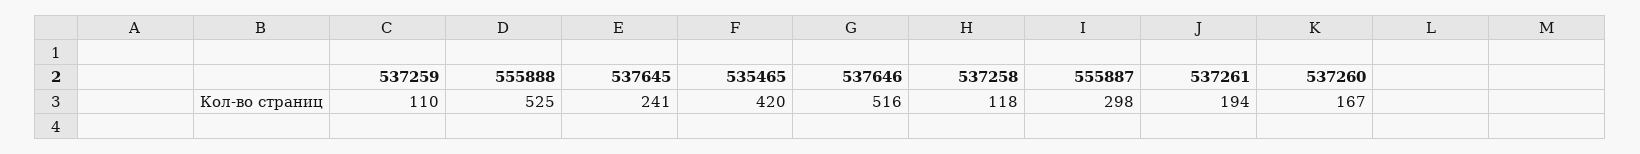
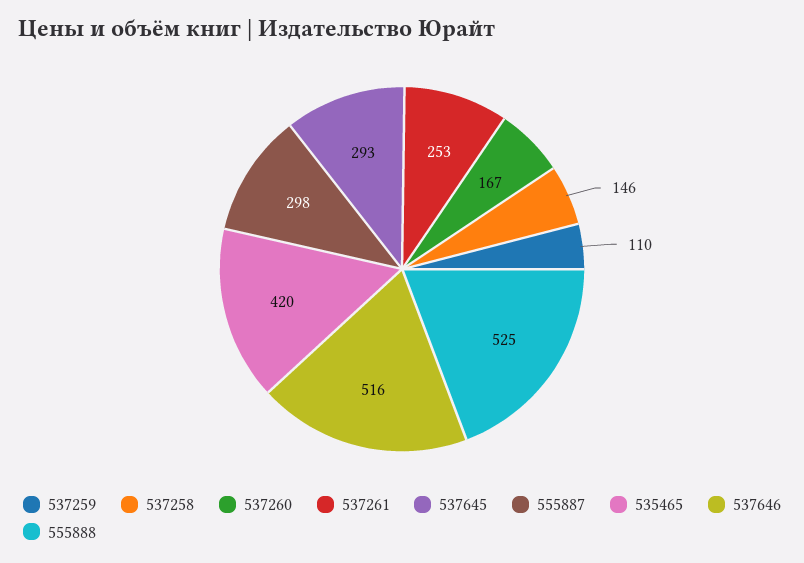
  {
    "537259": 110,
    "555888": 525,
-   "537645": 241,
+   "537645": 293,
    "535465": 420,
    "537646": 516,
-   "537258": 118,
+   "537258": 146,
    "555887": 298,
-   "537261": 194,
+   "537261": 253,
    "537260": 167
  }

